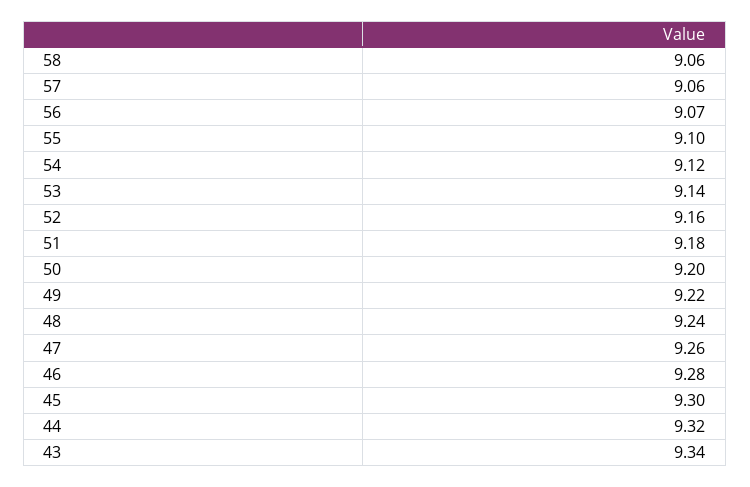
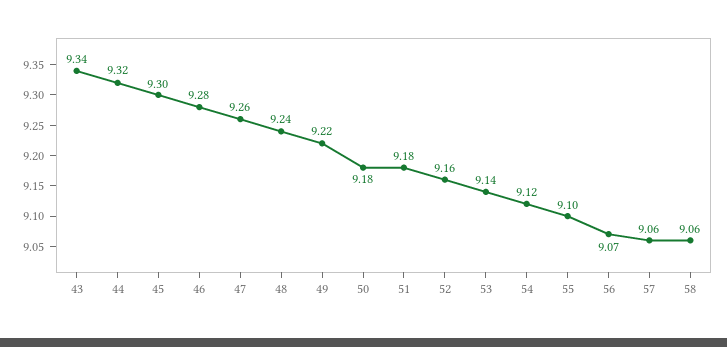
  {
    "58": 9.06,
    "57": 9.06,
    "56": 9.07,
    "55": 9.1,
    "54": 9.12,
    "53": 9.14,
    "52": 9.16,
    "51": 9.18,
-   "50": 9.2,
+   "50": 9.18,
    "49": 9.22,
    "48": 9.24,
    "47": 9.26,
    "46": 9.28,
    "45": 9.3,
    "44": 9.32,
    "43": 9.34
  }

